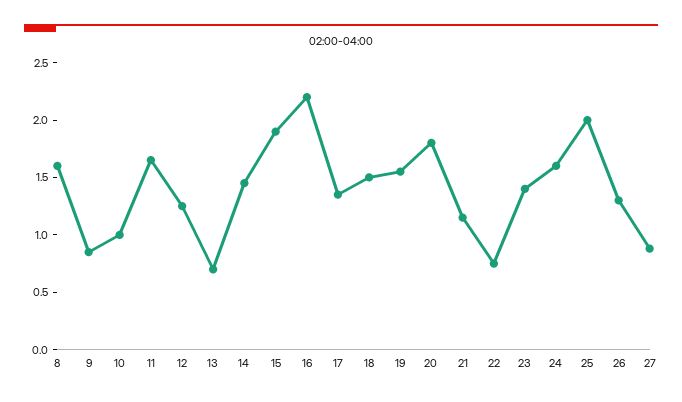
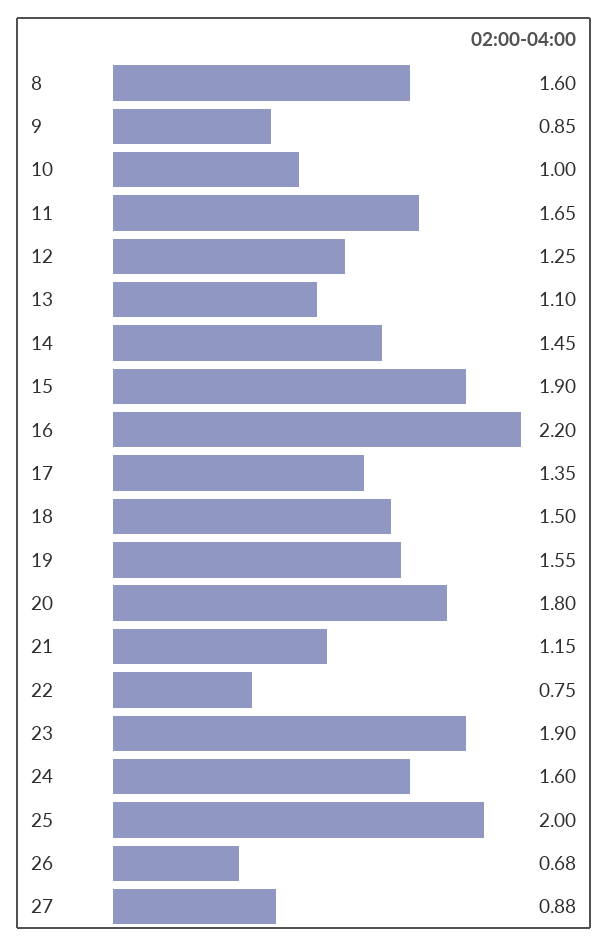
  {
    "8": 1.6,
    "9": 0.85,
    "10": 1,
    "11": 1.65,
    "12": 1.25,
-   "13": 0.7,
+   "13": 1.1,
    "14": 1.45,
    "15": 1.9,
    "16": 2.2,
    "17": 1.35,
    "18": 1.5,
    "19": 1.55,
    "20": 1.8,
    "21": 1.15,
    "22": 0.75,
-   "23": 1.4,
+   "23": 1.9,
    "24": 1.6,
    "25": 2,
-   "26": 1.3,
+   "26": 0.68,
    "27": 0.88
  }

